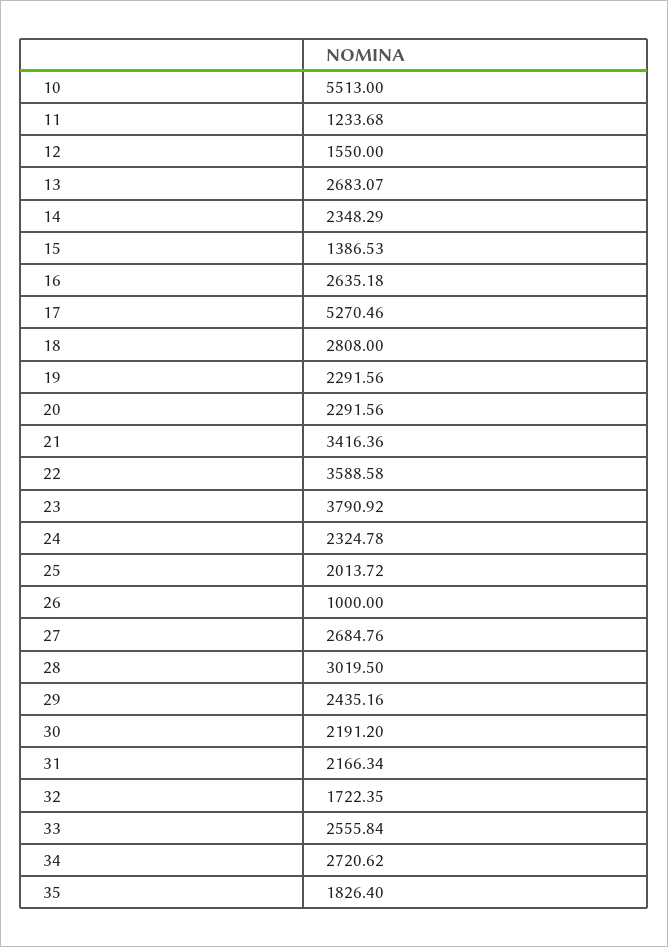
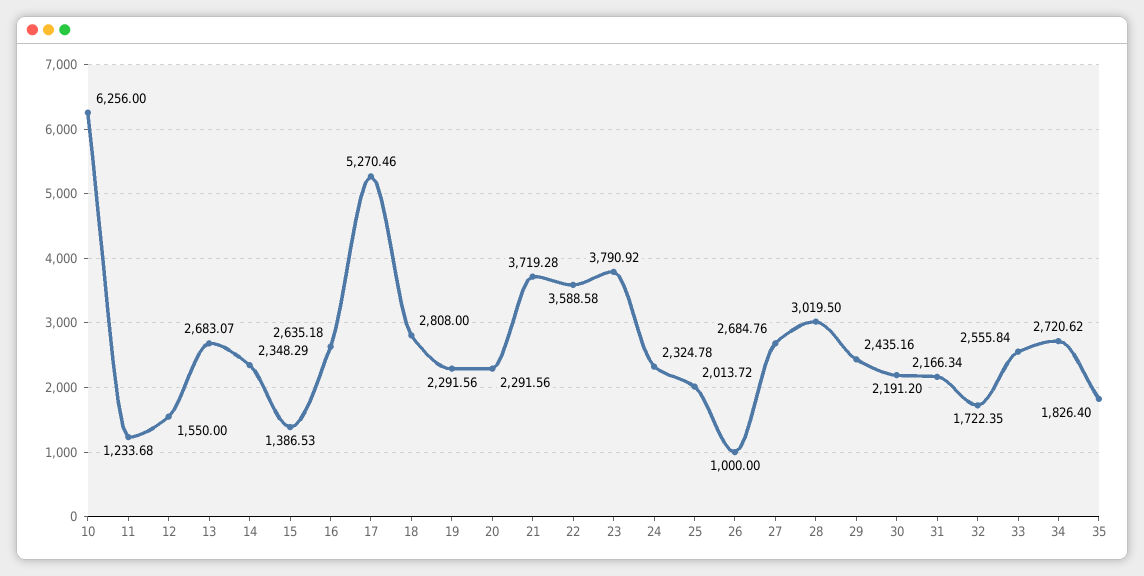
  {
-   "10": 5513,
+   "10": 6256,
    "11": 1233.68,
    "12": 1550,
    "13": 2683.07,
    "14": 2348.29,
    "15": 1386.53,
    "16": 2635.18,
    "17": 5270.46,
    "18": 2808,
    "19": 2291.56,
    "20": 2291.56,
-   "21": 3416.36,
+   "21": 3719.28,
    "22": 3588.58,
    "23": 3790.92,
    "24": 2324.78,
    "25": 2013.72,
    "26": 1000,
    "27": 2684.76,
    "28": 3019.5,
    "29": 2435.16,
    "30": 2191.2,
    "31": 2166.34,
    "32": 1722.35,
    "33": 2555.84,
    "34": 2720.62,
    "35": 1826.4
  }

